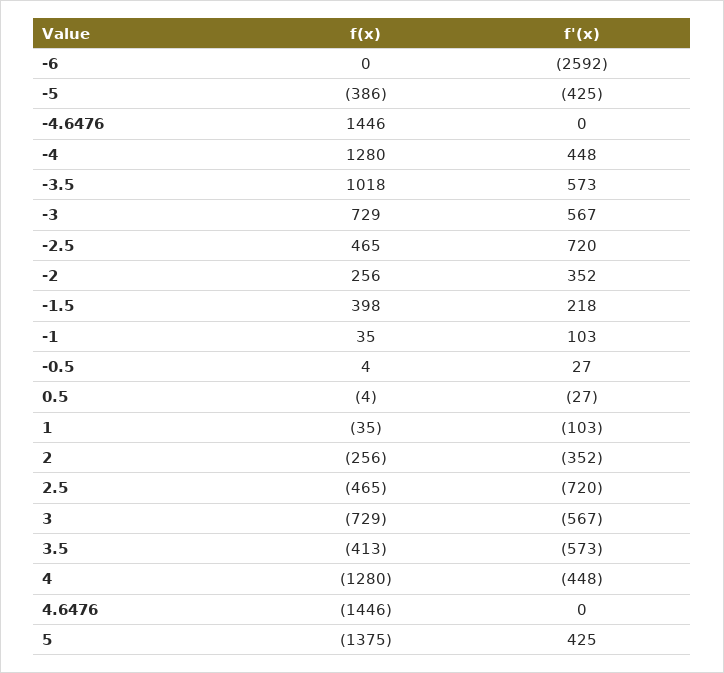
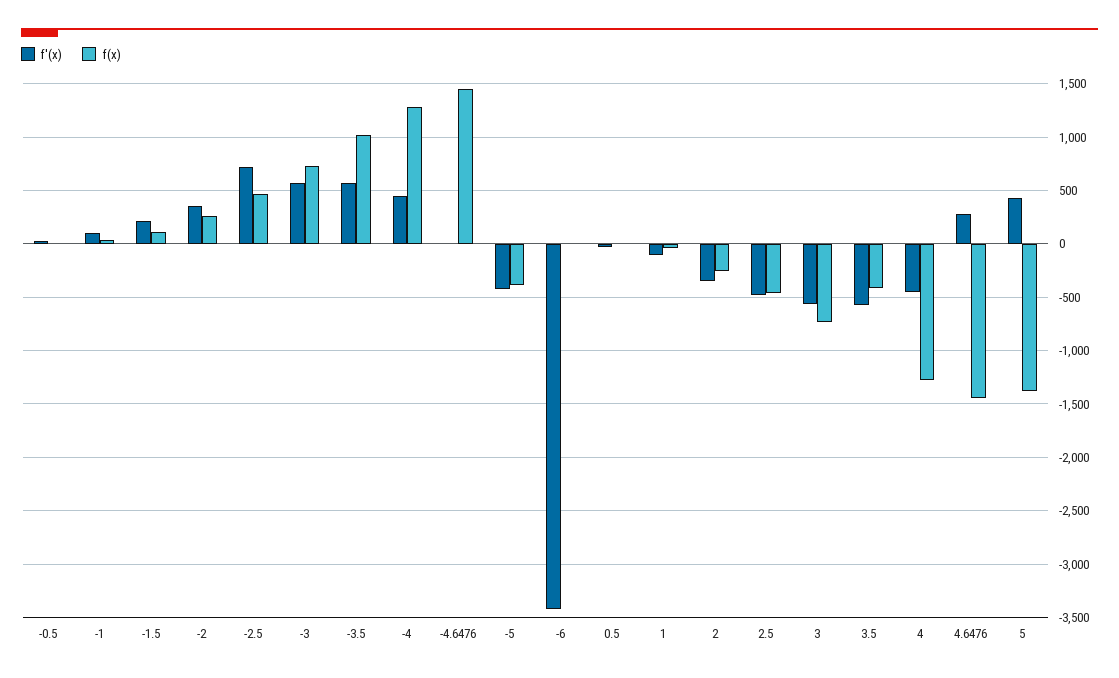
  {
    "f(x)": {
      "-6": 0,
      "-5": -386,
      "-4.6476": 1446,
      "-4": 1280,
      "-3.5": 1018,
      "-3": 729,
      "-2.5": 465,
      "-2": 256,
-     "-1.5": 398,
+     "-1.5": 100,
      "-1": 35,
      "-0.5": 4,
      "0.5": -4,
      "1": -35,
      "2": -256,
      "2.5": -465,
      "3": -729,
      "3.5": -413,
      "4": -1280,
      "4.6476": -1446,
      "5": -1375
    },
    "f'(x)": {
-     "-6": -2592,
+     "-6": -3400,
      "-5": -425,
      "-4.6476": 0,
      "-4": 448,
      "-3.5": 573,
      "-3": 567,
      "-2.5": 720,
      "-2": 352,
      "-1.5": 218,
      "-1": 103,
      "-0.5": 27,
      "0.5": -27,
      "1": -103,
      "2": -352,
-     "2.5": -720,
+     "2.5": -500,
      "3": -567,
      "3.5": -573,
      "4": -448,
-     "4.6476": 0,
+     "4.6476": 300,
      "5": 425
    }
  }

